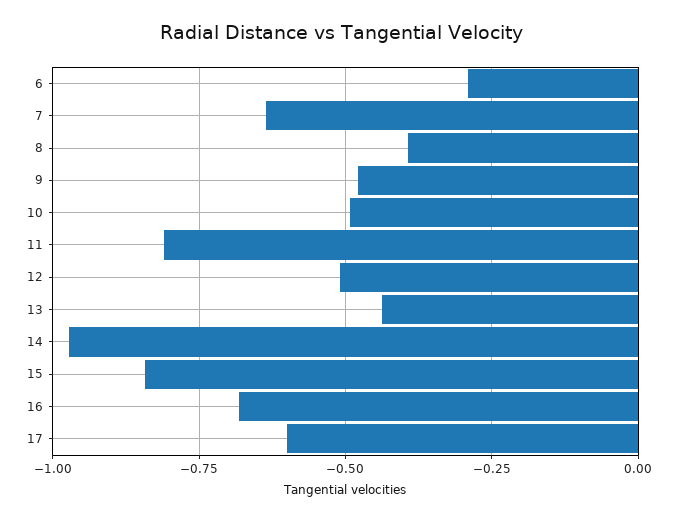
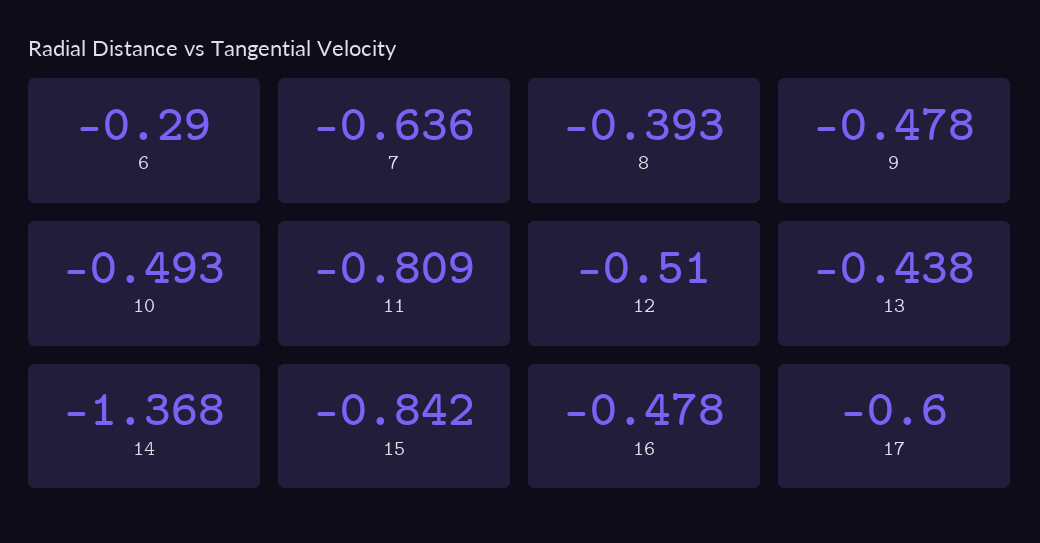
  {
    "6": -0.29,
    "7": -0.636,
    "8": -0.393,
    "9": -0.478,
    "10": -0.493,
    "11": -0.809,
    "12": -0.51,
    "13": -0.438,
-   "14": -0.975,
+   "14": -1.368,
    "15": -0.842,
-   "16": -0.675,
+   "16": -0.478,
    "17": -0.6
  }

